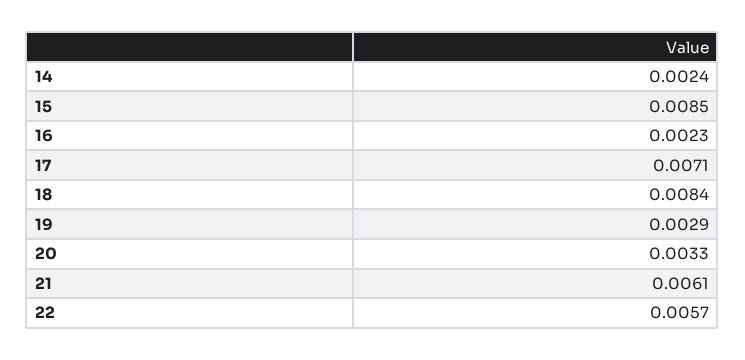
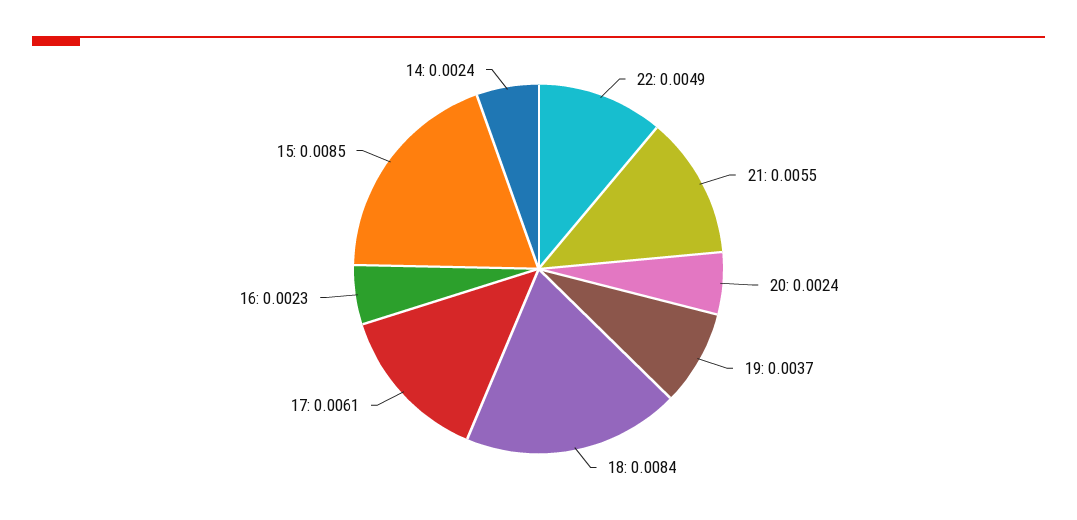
  {
    "14": 0.0024,
    "15": 0.0085,
    "16": 0.0023,
-   "17": 0.0071,
+   "17": 0.0061,
    "18": 0.0084,
-   "19": 0.0029,
+   "19": 0.0037,
-   "20": 0.0033,
+   "20": 0.0024,
-   "21": 0.0061,
+   "21": 0.0055,
-   "22": 0.0057
+   "22": 0.0049
  }

